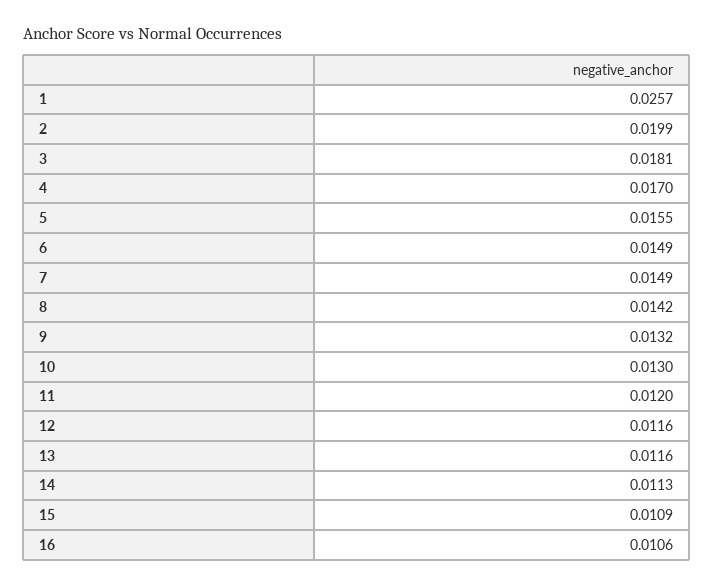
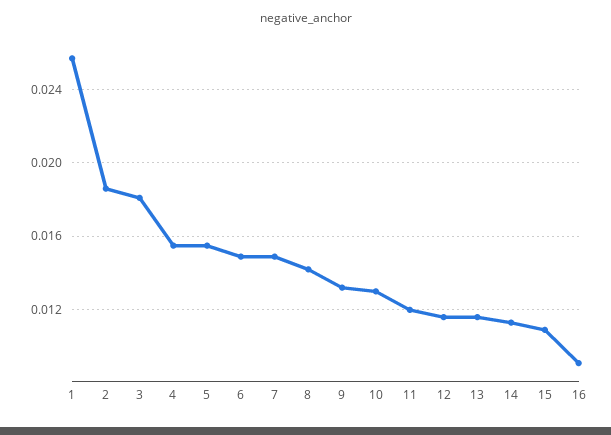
  {
    "1": 0.0257,
-   "2": 0.0199,
+   "2": 0.0185,
    "3": 0.0181,
-   "4": 0.017,
+   "4": 0.0155,
    "5": 0.0155,
    "6": 0.0149,
    "7": 0.0149,
    "8": 0.0142,
    "9": 0.0132,
    "10": 0.013,
    "11": 0.012,
    "12": 0.0116,
    "13": 0.0116,
    "14": 0.0113,
    "15": 0.0109,
-   "16": 0.0106
+   "16": 0.009
  }

